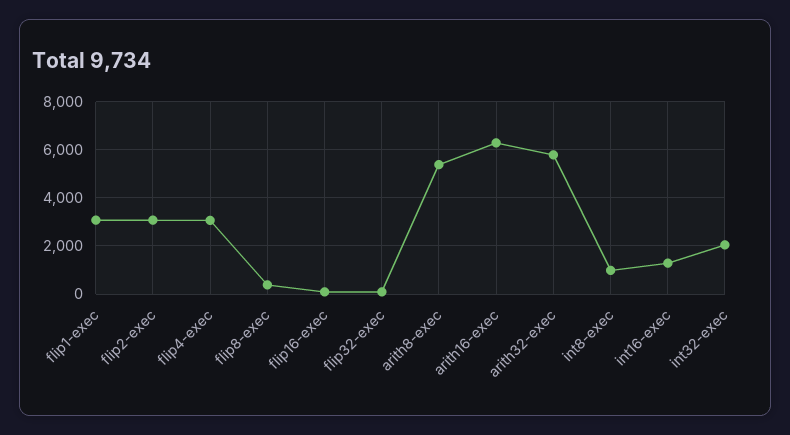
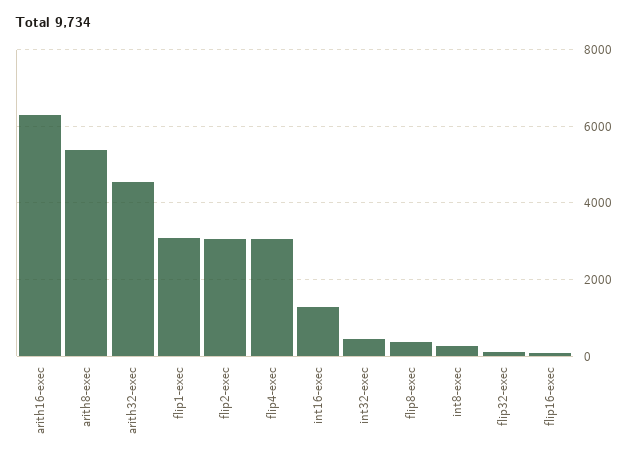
  {
    "flip1-exec": 3000,
    "flip2-exec": 3000,
    "flip4-exec": 3000,
    "flip8-exec": 400,
    "flip16-exec": 0,
    "flip32-exec": 0,
    "arith8-exec": 5400,
    "arith16-exec": 6200,
-   "arith32-exec": 5750,
+   "arith32-exec": 4600,
-   "int8-exec": 1000,
+   "int8-exec": 200,
    "int16-exec": 1200,
-   "int32-exec": 2000
+   "int32-exec": 400
  }

